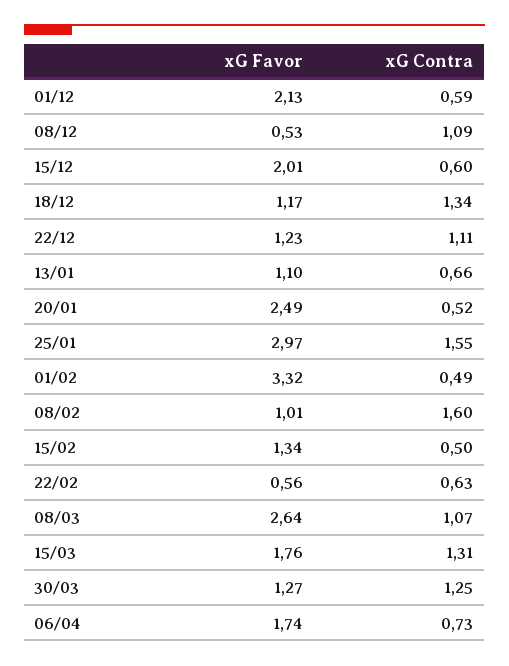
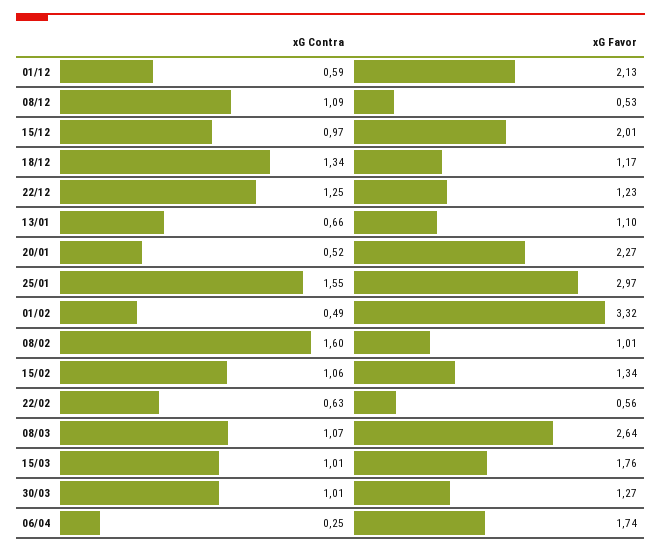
  {
    "xG Favor": {
      "01/12": 2.13,
      "08/12": 0.53,
      "15/12": 2.01,
      "18/12": 1.17,
      "22/12": 1.23,
      "13/01": 1.1,
-     "20/01": 2.49,
+     "20/01": 2.27,
      "25/01": 2.97,
      "01/02": 3.32,
      "08/02": 1.01,
      "15/02": 1.34,
      "22/02": 0.56,
      "08/03": 2.64,
      "15/03": 1.76,
      "30/03": 1.27,
      "06/04": 1.74
    },
    "xG Contra": {
      "01/12": 0.59,
      "08/12": 1.09,
-     "15/12": 0.6,
+     "15/12": 0.97,
      "18/12": 1.34,
-     "22/12": 1.11,
+     "22/12": 1.25,
      "13/01": 0.66,
      "20/01": 0.52,
      "25/01": 1.55,
      "01/02": 0.49,
      "08/02": 1.6,
-     "15/02": 0.5,
+     "15/02": 1.06,
      "22/02": 0.63,
      "08/03": 1.07,
-     "15/03": 1.31,
+     "15/03": 1.01,
-     "30/03": 1.25,
+     "30/03": 1.01,
-     "06/04": 0.73
+     "06/04": 0.25
    }
  }

